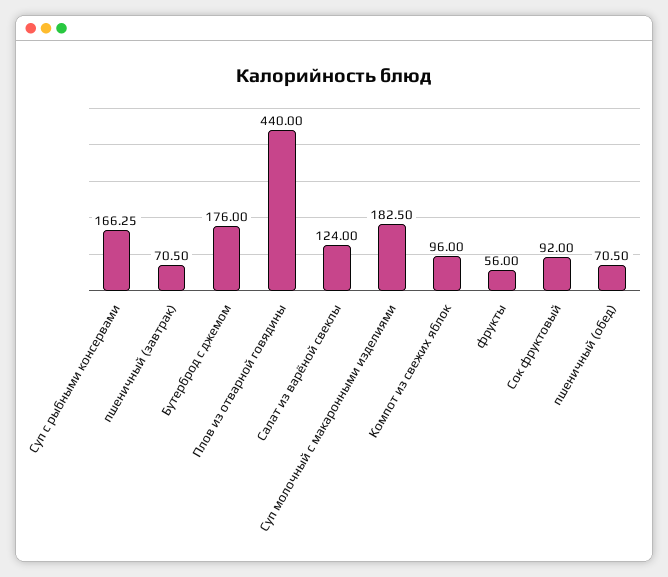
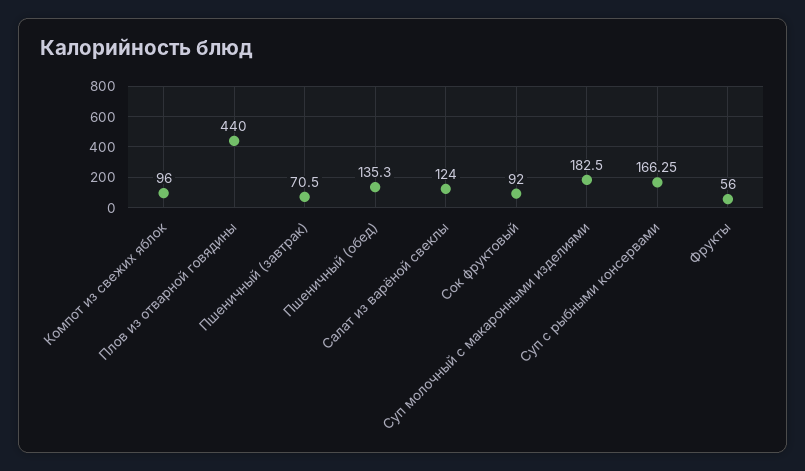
  {
    "Суп с рыбными консервами": 166.25,
    "пшеничный (завтрак)": 70.5,
-   "Бутерброд с джемом": 176,
    "Плов из отварной говядины": 440,
    "Салат из варёной свеклы": 124,
    "Суп молочный с макаронными изделиями": 182.5,
    "Компот из свежих яблок": 96,
    "фрукты": 56,
    "Сок фруктовый": 92,
-   "пшеничный (обед)": 70.5
+   "пшеничный (обед)": 135.3
  }

